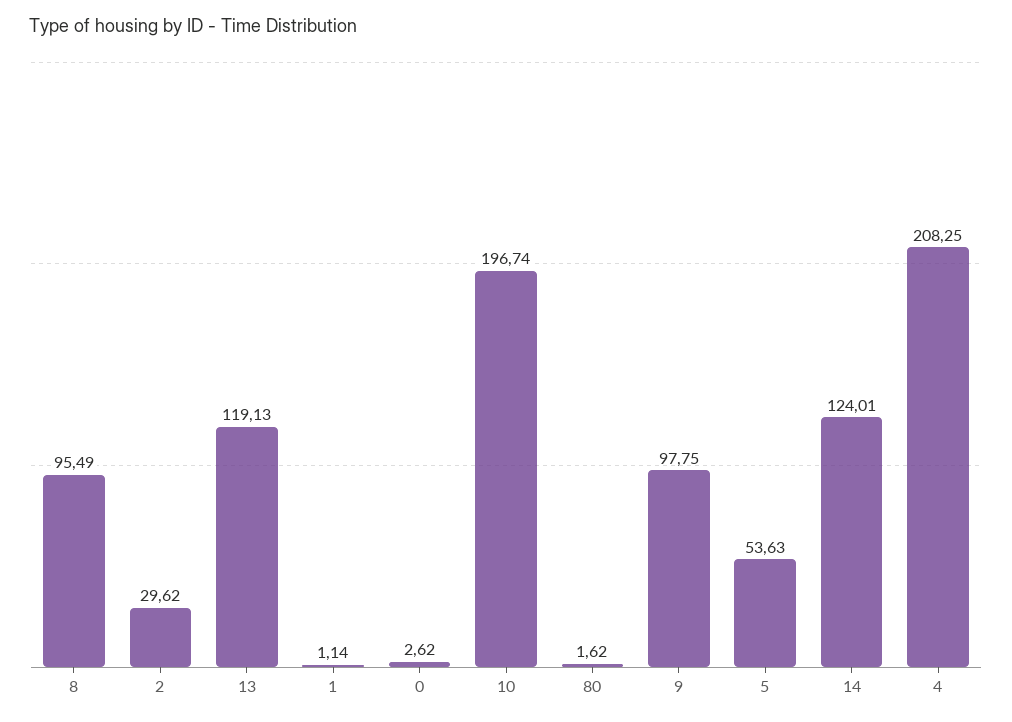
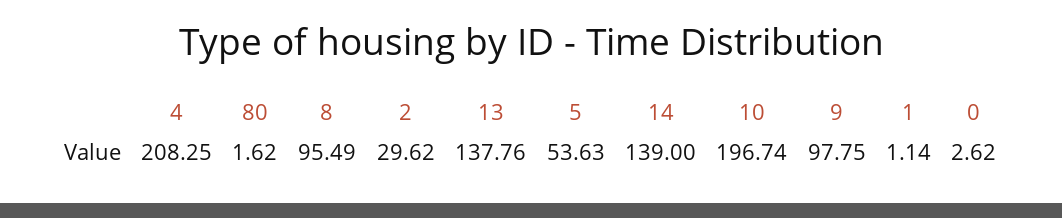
  {
    "8": 95.49,
    "2": 29.62,
-   "13": 119.13,
+   "13": 137.76,
    "1": 1.14,
    "0": 2.62,
    "10": 196.74,
    "80": 1.62,
    "9": 97.75,
    "5": 53.63,
-   "14": 124.01,
+   "14": 139,
    "4": 208.25
  }

